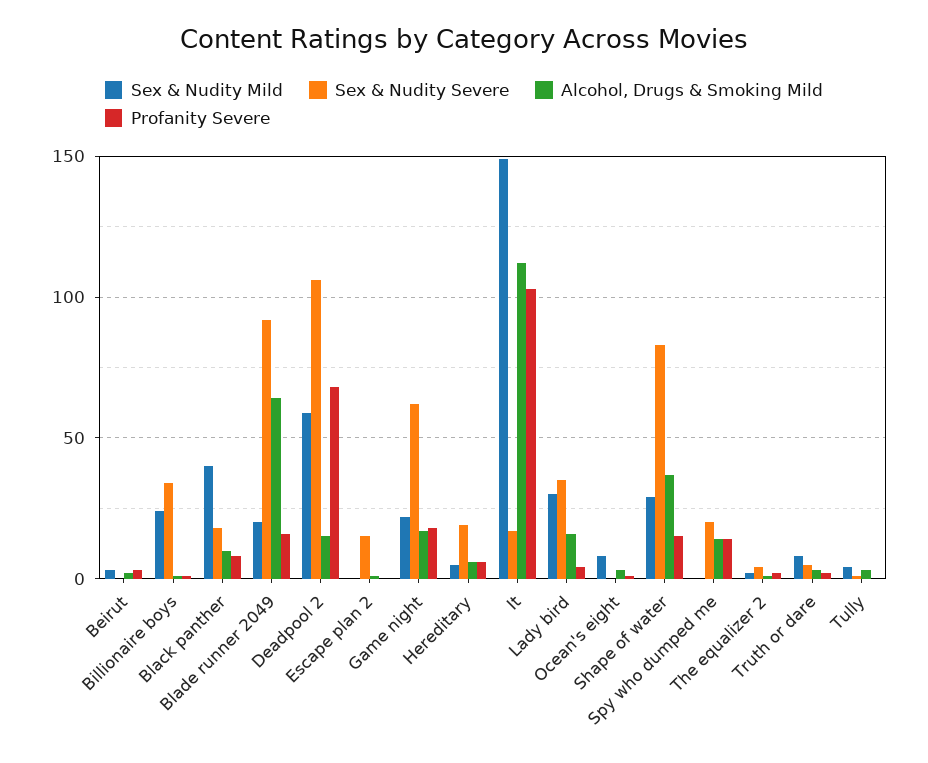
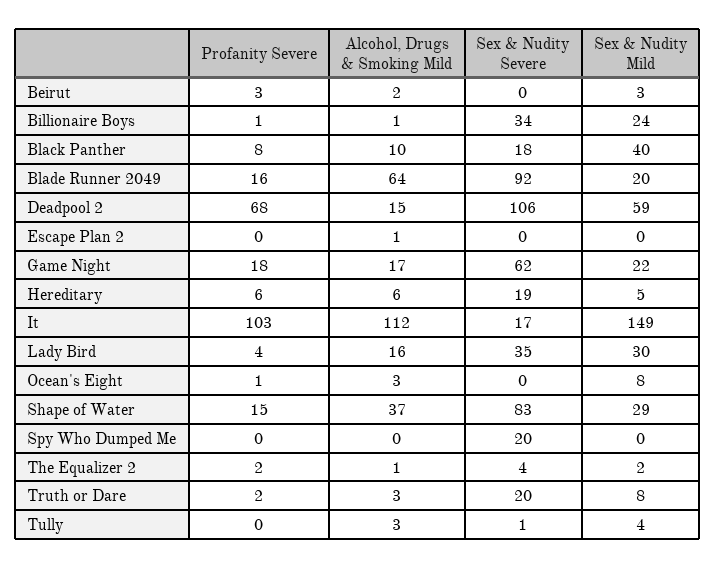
  {
    "Sex & Nudity Mild": {
      "Beirut": 3,
      "Billionaire boys": 24,
      "Black panther": 40,
      "Blade runner 2049": 20,
      "Deadpool 2": 59,
      "Escape plan 2": 0,
      "Game night": 22,
      "Hereditary": 5,
      "It": 149,
      "Lady bird": 30,
      "Ocean's eight": 8,
      "Shape of water": 29,
      "Spy who dumped me": 0,
      "The equalizer 2": 2,
      "Truth or dare": 8,
      "Tully": 4
    },
    "Sex & Nudity Severe": {
      "Beirut": 0,
      "Billionaire boys": 34,
      "Black panther": 18,
      "Blade runner 2049": 92,
      "Deadpool 2": 106,
-     "Escape plan 2": 15,
+     "Escape plan 2": 0,
      "Game night": 62,
      "Hereditary": 19,
      "It": 17,
      "Lady bird": 35,
      "Ocean's eight": 0,
      "Shape of water": 83,
      "Spy who dumped me": 20,
      "The equalizer 2": 4,
-     "Truth or dare": 5,
+     "Truth or dare": 20,
      "Tully": 1
    },
    "Alcohol, Drugs & Smoking Mild": {
      "Beirut": 2,
      "Billionaire boys": 1,
      "Black panther": 10,
      "Blade runner 2049": 64,
      "Deadpool 2": 15,
      "Escape plan 2": 1,
      "Game night": 17,
      "Hereditary": 6,
      "It": 112,
      "Lady bird": 16,
      "Ocean's eight": 3,
      "Shape of water": 37,
-     "Spy who dumped me": 15,
+     "Spy who dumped me": 0,
      "The equalizer 2": 1,
      "Truth or dare": 3,
      "Tully": 3
    },
    "Profanity Severe": {
      "Beirut": 3,
      "Billionaire boys": 1,
      "Black panther": 8,
      "Blade runner 2049": 16,
      "Deadpool 2": 68,
      "Escape plan 2": 0,
      "Game night": 18,
      "Hereditary": 6,
      "It": 103,
      "Lady bird": 4,
      "Ocean's eight": 1,
      "Shape of water": 15,
-     "Spy who dumped me": 15,
+     "Spy who dumped me": 0,
      "The equalizer 2": 2,
      "Truth or dare": 2,
      "Tully": 0
    }
  }

